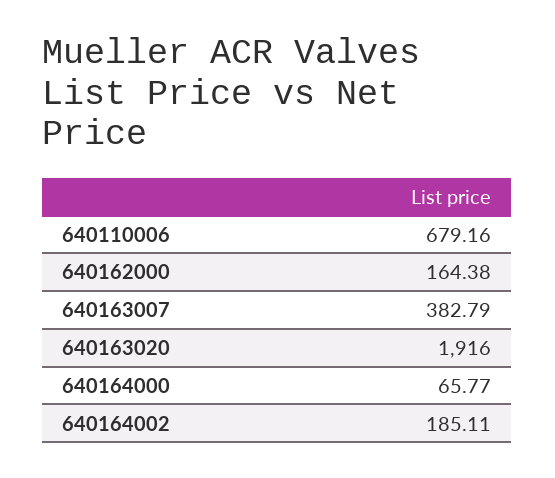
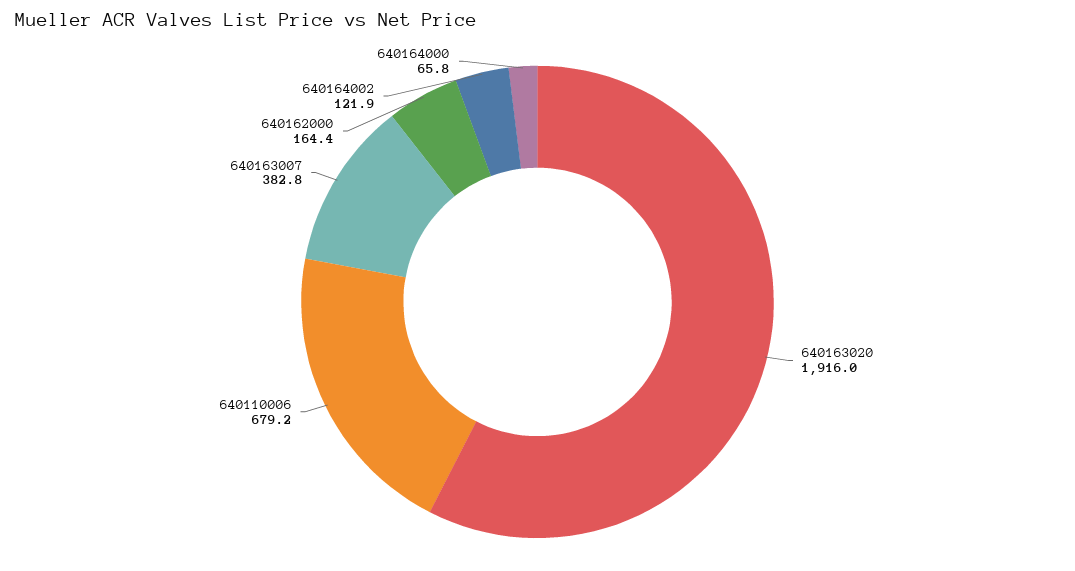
  {
    "640110006": 679.16,
    "640162000": 164.38,
    "640163007": 382.79,
    "640163020": 1916,
    "640164000": 65.77,
-   "640164002": 185.11
+   "640164002": 121.9
  }

